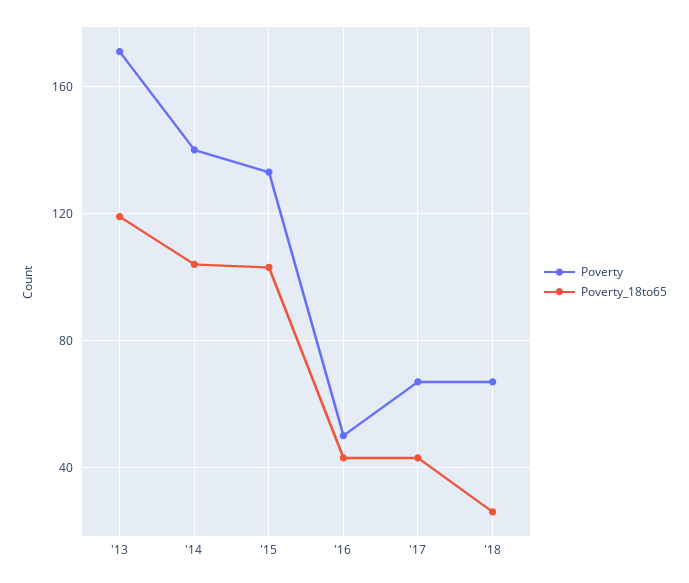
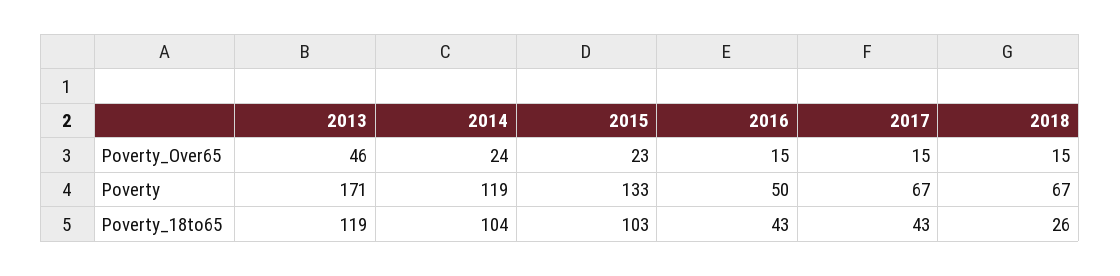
  {
    "Poverty": {
      "'13": 171,
-     "'14": 140,
+     "'14": 119,
      "'15": 133,
      "'16": 50,
      "'17": 67,
      "'18": 67
    },
    "Poverty_18to65": {
      "'13": 119,
      "'14": 104,
      "'15": 103,
      "'16": 43,
      "'17": 43,
      "'18": 26
-   }
+   },
+   "Poverty_Over65": {
+     "'13": 46,
+     "'14": 24,
+     "'15": 23,
+     "'16": 15,
+     "'17": 15,
+     "'18": 15
+   }
  }

